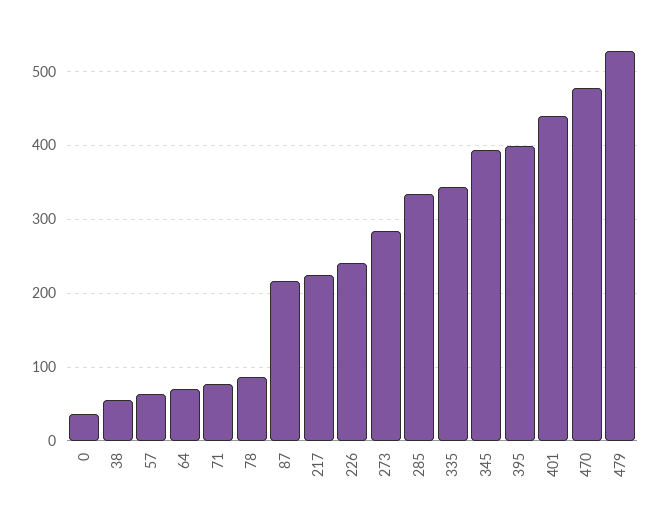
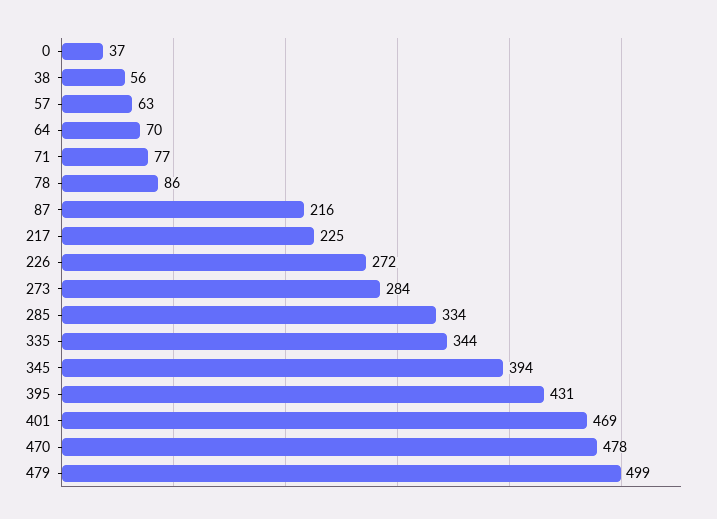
  {
    "0": 37,
    "38": 56,
    "57": 63,
    "64": 70,
    "71": 77,
    "78": 86,
    "87": 216,
    "217": 225,
-   "226": 240,
+   "226": 272,
    "273": 284,
    "285": 334,
    "335": 344,
    "345": 394,
-   "395": 400,
+   "395": 431,
-   "401": 440,
+   "401": 469,
    "470": 478,
-   "479": 530
+   "479": 499
  }

